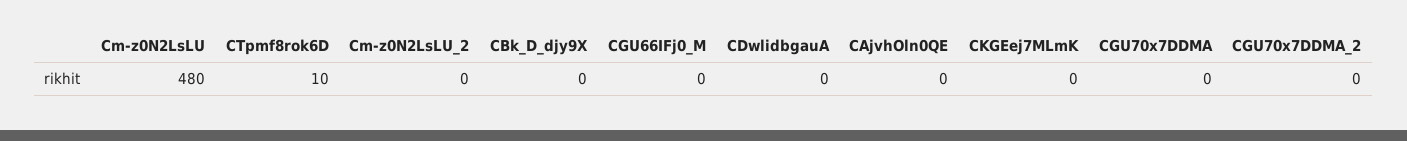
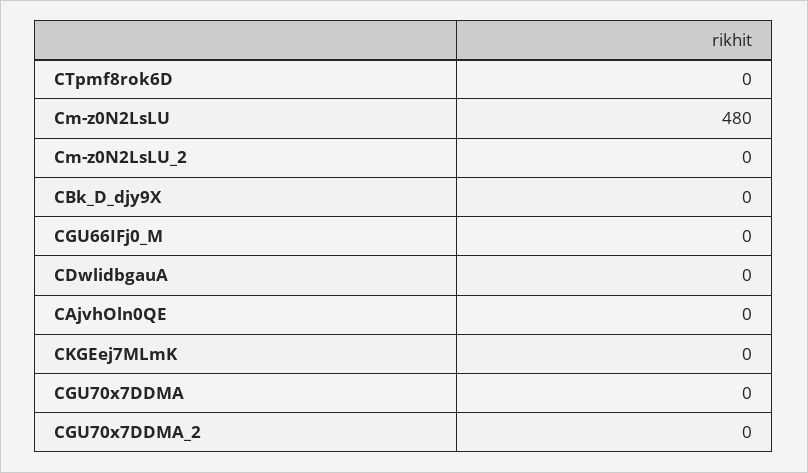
  {
    "Cm-z0N2LsLU": 480,
-   "CTpmf8rok6D": 10,
+   "CTpmf8rok6D": 0,
    "Cm-z0N2LsLU_2": 0,
    "CBk_D_djy9X": 0,
    "CGU66IFj0_M": 0,
    "CDwlidbgauA": 0,
    "CAjvhOln0QE": 0,
    "CKGEej7MLmK": 0,
    "CGU70x7DDMA": 0,
    "CGU70x7DDMA_2": 0
  }

